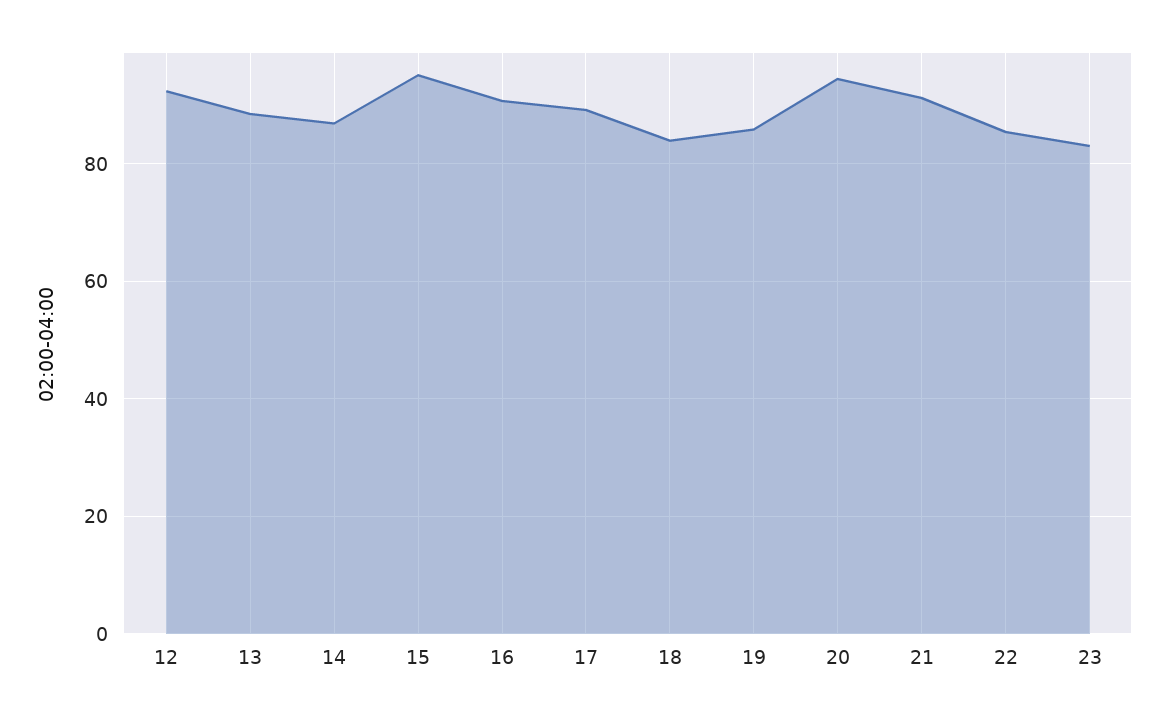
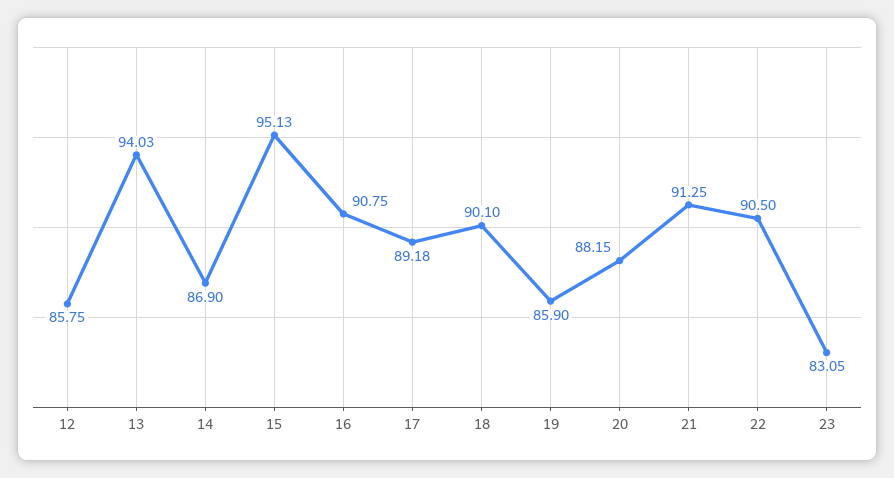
  {
-   "12": 92,
+   "12": 85.75,
-   "13": 88,
+   "13": 94.03,
    "14": 86.9,
    "15": 95.13,
    "16": 90.75,
    "17": 89.18,
-   "18": 84,
+   "18": 90.1,
    "19": 85.9,
-   "20": 94,
+   "20": 88.15,
    "21": 91.25,
-   "22": 86,
+   "22": 90.5,
    "23": 83.05
  }

